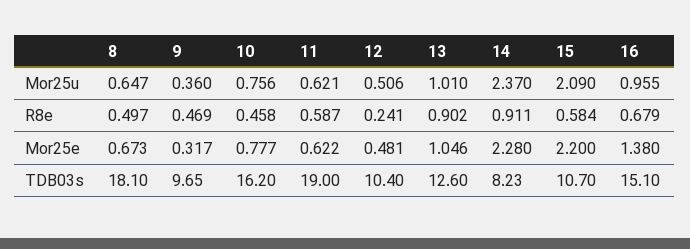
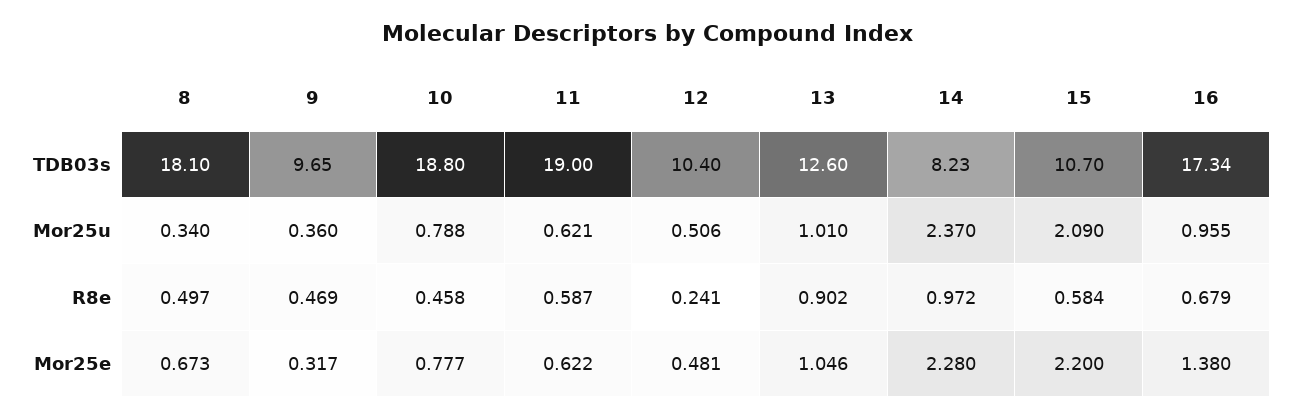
  {
    "8": {
-     "Mor25u": 0.647,
+     "Mor25u": 0.34,
      "R8e": 0.497,
      "Mor25e": 0.673,
      "TDB03s": 18.1
    },
    "9": {
      "Mor25u": 0.36,
      "R8e": 0.469,
      "Mor25e": 0.317,
      "TDB03s": 9.65
    },
    "10": {
-     "Mor25u": 0.756,
+     "Mor25u": 0.788,
      "R8e": 0.458,
      "Mor25e": 0.777,
-     "TDB03s": 16.2
+     "TDB03s": 18.8
    },
    "11": {
      "Mor25u": 0.621,
      "R8e": 0.587,
      "Mor25e": 0.622,
      "TDB03s": 19
    },
    "12": {
      "Mor25u": 0.506,
      "R8e": 0.241,
      "Mor25e": 0.481,
      "TDB03s": 10.4
    },
    "13": {
      "Mor25u": 1.01,
      "R8e": 0.902,
      "Mor25e": 1.046,
      "TDB03s": 12.6
    },
    "14": {
      "Mor25u": 2.37,
-     "R8e": 0.911,
+     "R8e": 0.972,
      "Mor25e": 2.28,
      "TDB03s": 8.23
    },
    "15": {
      "Mor25u": 2.09,
      "R8e": 0.584,
      "Mor25e": 2.2,
      "TDB03s": 10.7
    },
    "16": {
      "Mor25u": 0.955,
      "R8e": 0.679,
      "Mor25e": 1.38,
-     "TDB03s": 15.1
+     "TDB03s": 17.34
    }
  }

